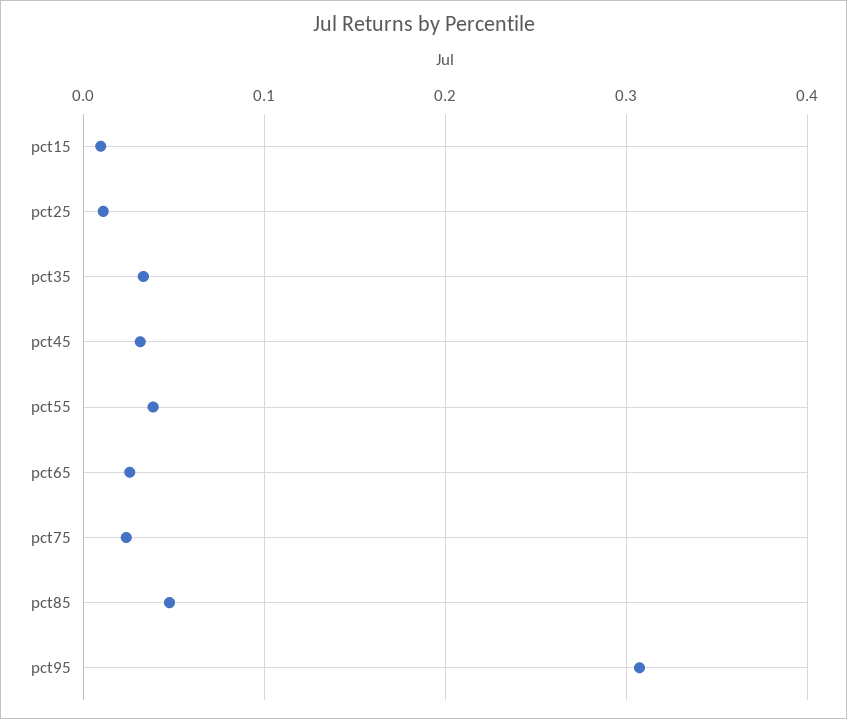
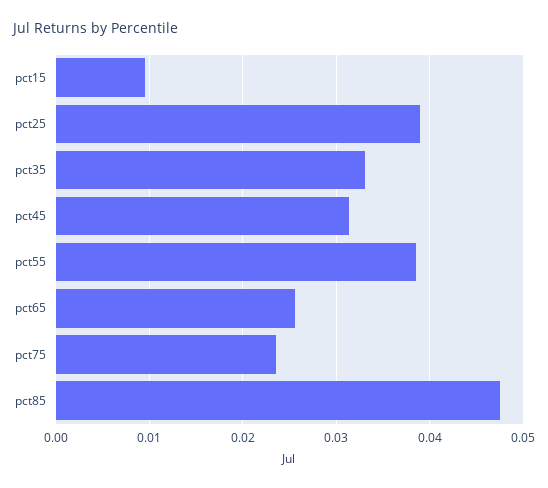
  {
    "pct15": 0.01,
-   "pct25": 0.01,
+   "pct25": 0.039,
    "pct35": 0.033,
    "pct45": 0.031,
    "pct55": 0.039,
    "pct65": 0.026,
    "pct75": 0.024,
-   "pct85": 0.048,
+   "pct85": 0.048
-   "pct95": 0.31
  }

